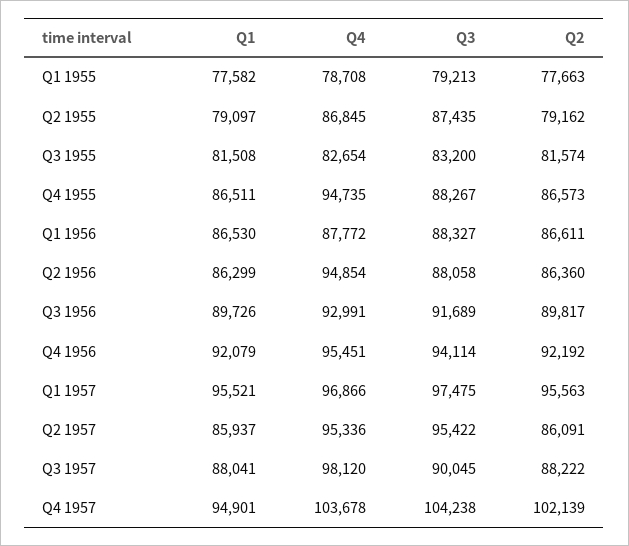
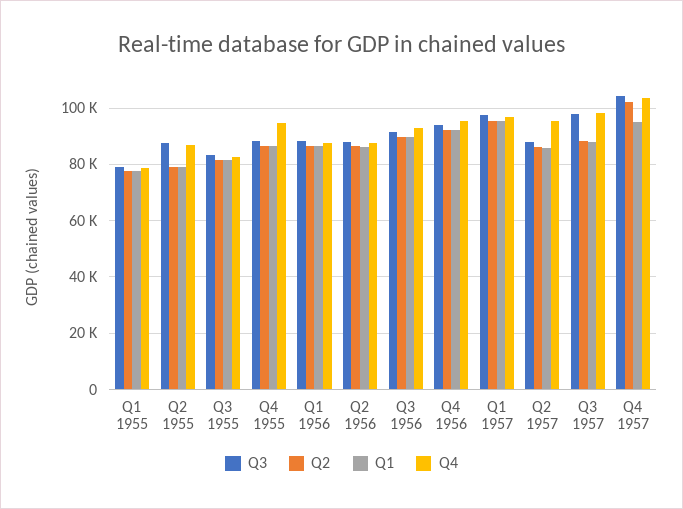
  {
    "Q1": {
      "Q1 1955": 77582,
      "Q2 1955": 79097,
      "Q3 1955": 81508,
      "Q4 1955": 86511,
      "Q1 1956": 86530,
      "Q2 1956": 86299,
      "Q3 1956": 89726,
      "Q4 1956": 92079,
      "Q1 1957": 95521,
      "Q2 1957": 85937,
      "Q3 1957": 88041,
      "Q4 1957": 94901
    },
    "Q4": {
      "Q1 1955": 78708,
      "Q2 1955": 86845,
      "Q3 1955": 82654,
      "Q4 1955": 94735,
      "Q1 1956": 87772,
-     "Q2 1956": 94854,
+     "Q2 1956": 87500,
      "Q3 1956": 92991,
      "Q4 1956": 95451,
      "Q1 1957": 96866,
      "Q2 1957": 95336,
      "Q3 1957": 98120,
      "Q4 1957": 103678
    },
    "Q3": {
      "Q1 1955": 79213,
      "Q2 1955": 87435,
      "Q3 1955": 83200,
      "Q4 1955": 88267,
      "Q1 1956": 88327,
      "Q2 1956": 88058,
      "Q3 1956": 91689,
      "Q4 1956": 94114,
      "Q1 1957": 97475,
-     "Q2 1957": 95422,
+     "Q2 1957": 87500,
-     "Q3 1957": 90045,
+     "Q3 1957": 97500,
      "Q4 1957": 104238
    },
    "Q2": {
      "Q1 1955": 77663,
      "Q2 1955": 79162,
      "Q3 1955": 81574,
      "Q4 1955": 86573,
      "Q1 1956": 86611,
      "Q2 1956": 86360,
      "Q3 1956": 89817,
      "Q4 1956": 92192,
      "Q1 1957": 95563,
      "Q2 1957": 86091,
      "Q3 1957": 88222,
      "Q4 1957": 102139
    }
  }

